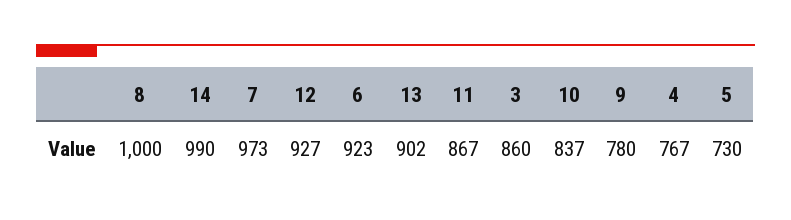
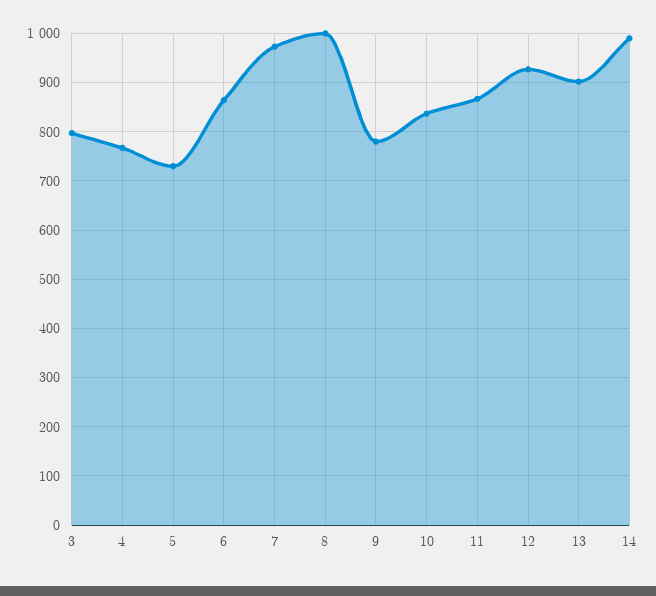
  {
    "8": 1000,
    "14": 990,
    "7": 973,
    "12": 927,
-   "6": 923,
+   "6": 860,
    "13": 902,
    "11": 867,
-   "3": 860,
+   "3": 800,
    "10": 837,
    "9": 780,
    "4": 767,
    "5": 730
  }

